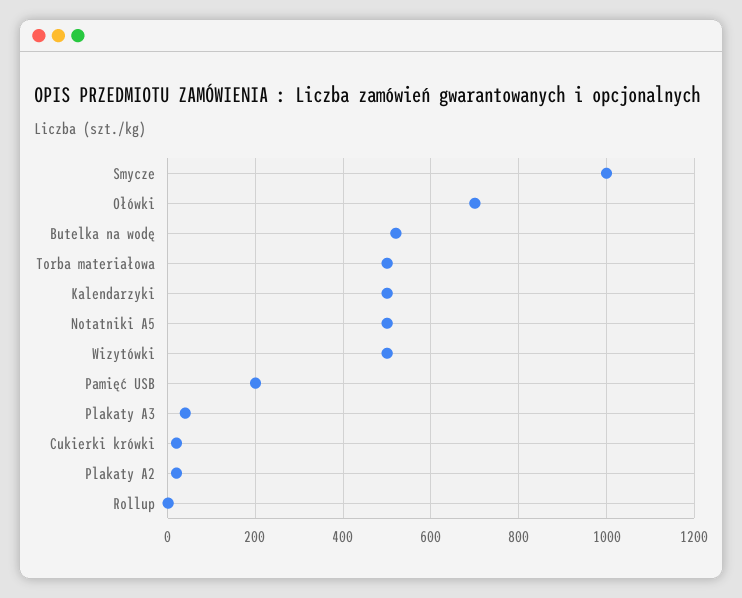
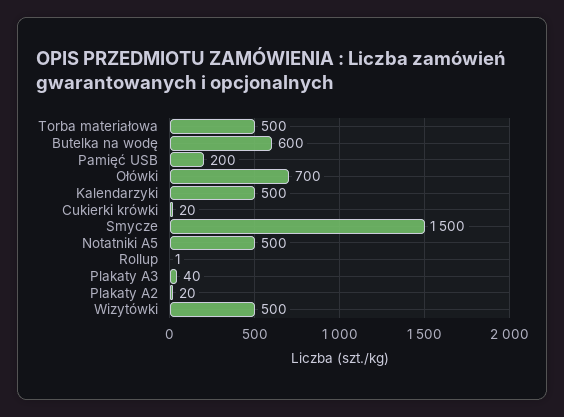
  {
-   "Smycze": 1000,
+   "Smycze": 1500,
    "Ołówki": 700,
-   "Butelka na wodę": 520,
+   "Butelka na wodę": 600,
    "Torba materiałowa": 500,
    "Kalendarzyki": 500,
    "Notatniki A5": 500,
    "Wizytówki": 500,
    "Pamięć USB": 200,
    "Plakaty A3": 40,
    "Cukierki krówki": 20,
    "Plakaty A2": 20,
    "Rollup": 1
  }

